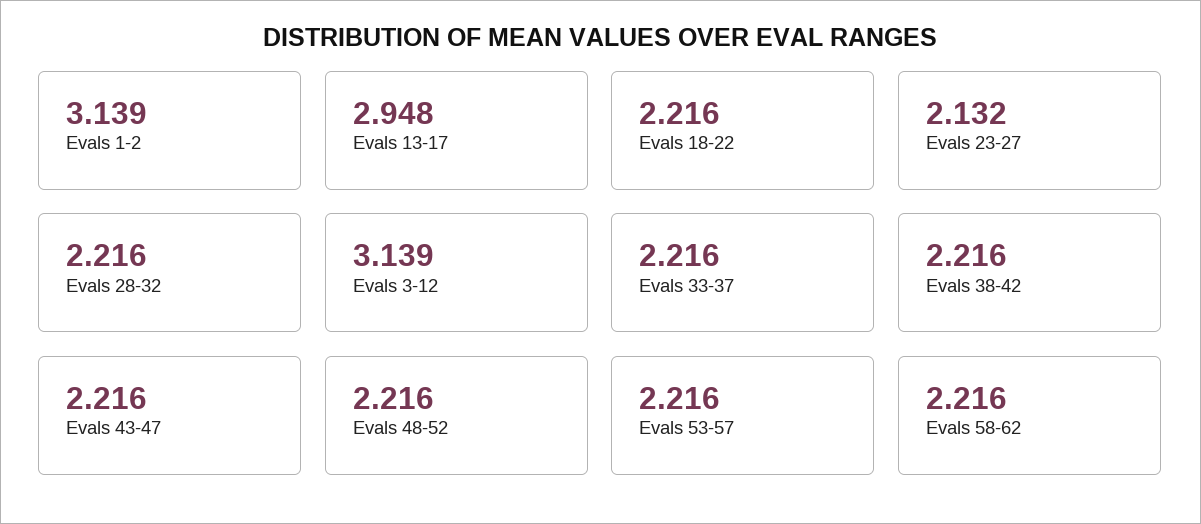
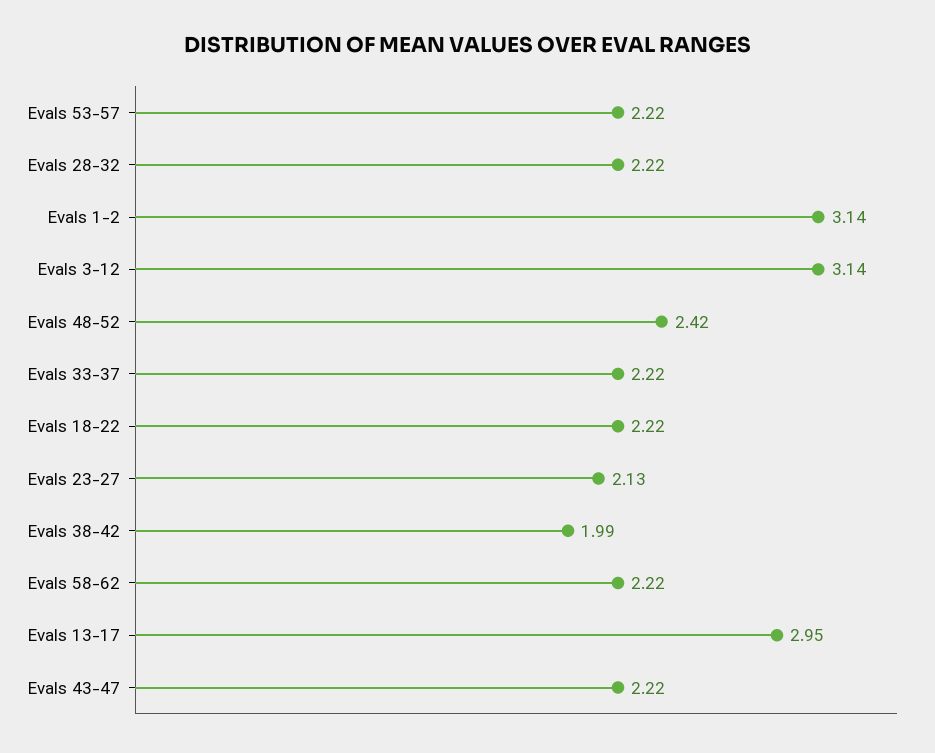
  {
    "Evals 1-2": 3.139,
    "Evals 13-17": 2.948,
    "Evals 18-22": 2.216,
    "Evals 23-27": 2.132,
    "Evals 28-32": 2.216,
    "Evals 3-12": 3.139,
    "Evals 33-37": 2.216,
-   "Evals 38-42": 2.216,
+   "Evals 38-42": 1.99,
    "Evals 43-47": 2.216,
-   "Evals 48-52": 2.216,
+   "Evals 48-52": 2.42,
    "Evals 53-57": 2.216,
    "Evals 58-62": 2.216
  }

